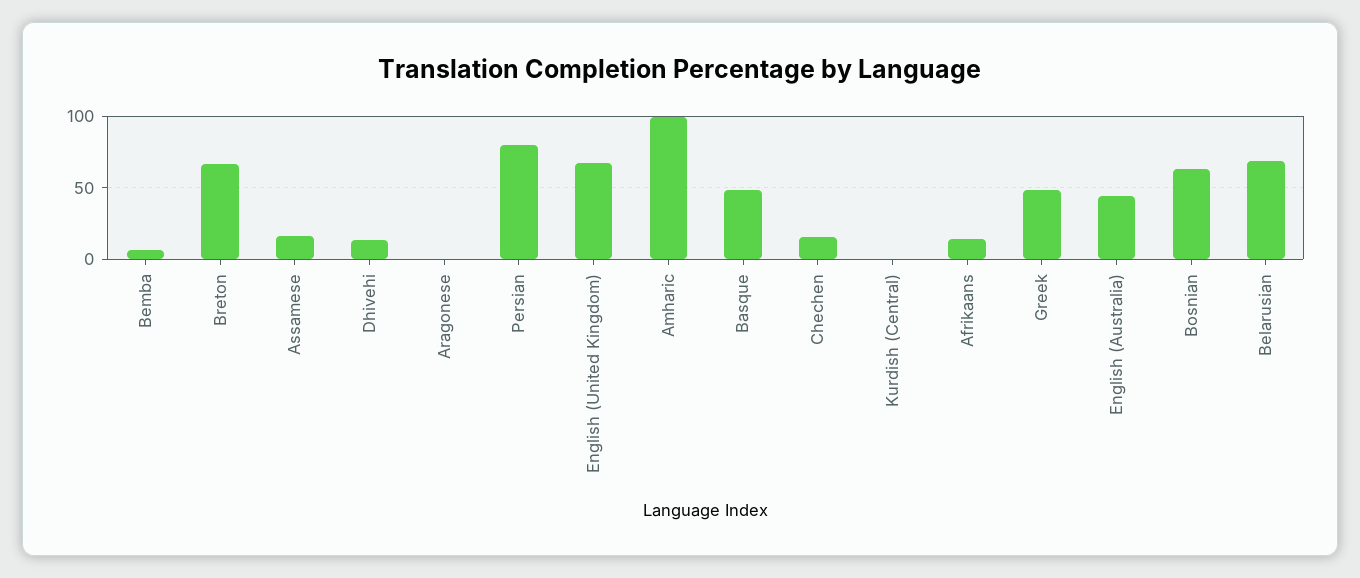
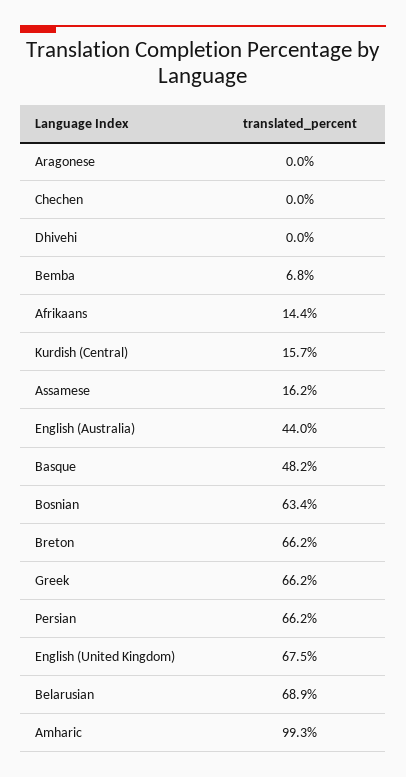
  {
    "Bemba": 6.8,
    "Breton": 66.2,
    "Assamese": 16.2,
-   "Dhivehi": 15,
+   "Dhivehi": 0,
    "Aragonese": 0,
-   "Persian": 80,
+   "Persian": 66.2,
    "English (United Kingdom)": 67.5,
    "Amharic": 99.3,
    "Basque": 48.2,
-   "Chechen": 15,
+   "Chechen": 0,
-   "Kurdish (Central)": 0,
+   "Kurdish (Central)": 15.7,
    "Afrikaans": 14.4,
-   "Greek": 50,
+   "Greek": 66.2,
    "English (Australia)": 44,
    "Bosnian": 63.4,
    "Belarusian": 68.9
  }

